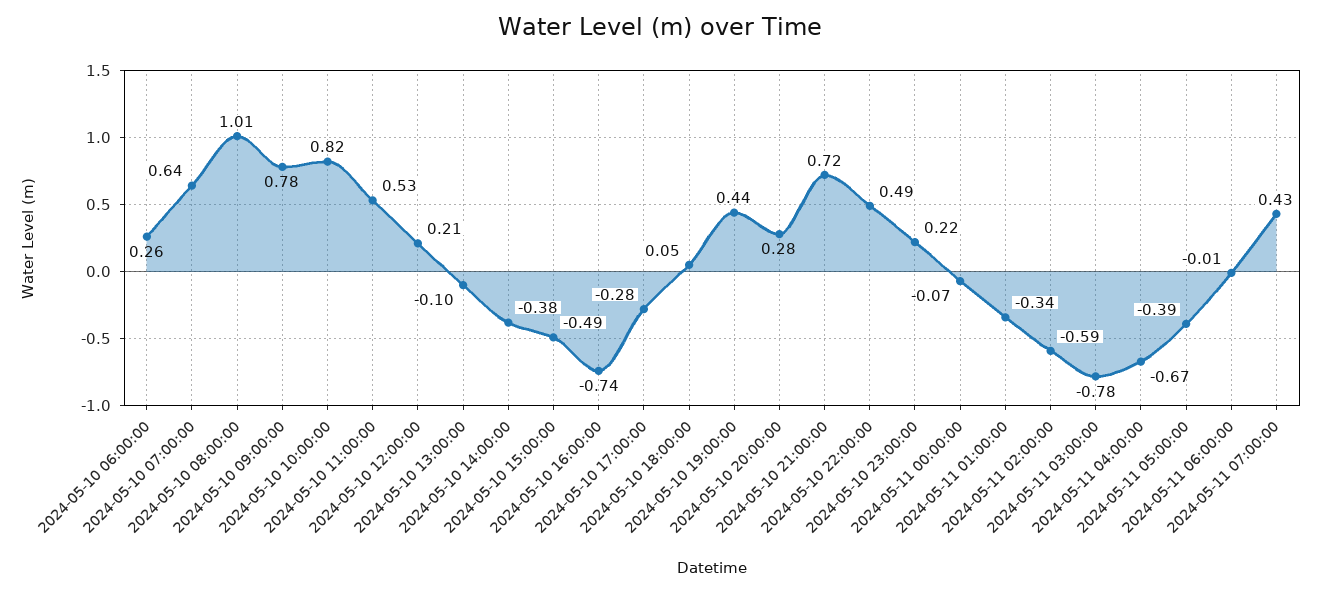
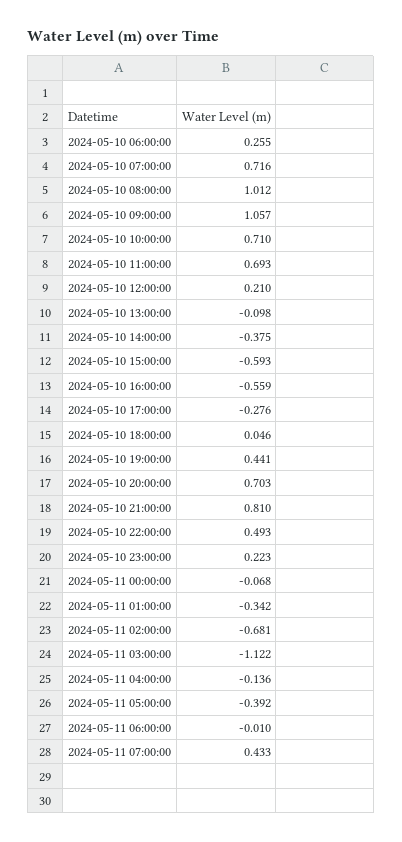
  {
    "2024-05-10 06:00:00": 0.255,
-   "2024-05-10 07:00:00": 0.64,
+   "2024-05-10 07:00:00": 0.716,
    "2024-05-10 08:00:00": 1.012,
-   "2024-05-10 09:00:00": 0.78,
+   "2024-05-10 09:00:00": 1.057,
-   "2024-05-10 10:00:00": 0.82,
+   "2024-05-10 10:00:00": 0.71,
-   "2024-05-10 11:00:00": 0.53,
+   "2024-05-10 11:00:00": 0.693,
    "2024-05-10 12:00:00": 0.21,
    "2024-05-10 13:00:00": -0.098,
    "2024-05-10 14:00:00": -0.375,
-   "2024-05-10 15:00:00": -0.49,
+   "2024-05-10 15:00:00": -0.593,
-   "2024-05-10 16:00:00": -0.74,
+   "2024-05-10 16:00:00": -0.559,
    "2024-05-10 17:00:00": -0.276,
    "2024-05-10 18:00:00": 0.046,
    "2024-05-10 19:00:00": 0.441,
-   "2024-05-10 20:00:00": 0.28,
+   "2024-05-10 20:00:00": 0.703,
-   "2024-05-10 21:00:00": 0.72,
+   "2024-05-10 21:00:00": 0.81,
    "2024-05-10 22:00:00": 0.493,
    "2024-05-10 23:00:00": 0.223,
    "2024-05-11 00:00:00": -0.068,
    "2024-05-11 01:00:00": -0.342,
-   "2024-05-11 02:00:00": -0.59,
+   "2024-05-11 02:00:00": -0.681,
-   "2024-05-11 03:00:00": -0.78,
+   "2024-05-11 03:00:00": -1.122,
-   "2024-05-11 04:00:00": -0.67,
+   "2024-05-11 04:00:00": -0.136,
    "2024-05-11 05:00:00": -0.392,
    "2024-05-11 06:00:00": -0.01,
    "2024-05-11 07:00:00": 0.433
  }

